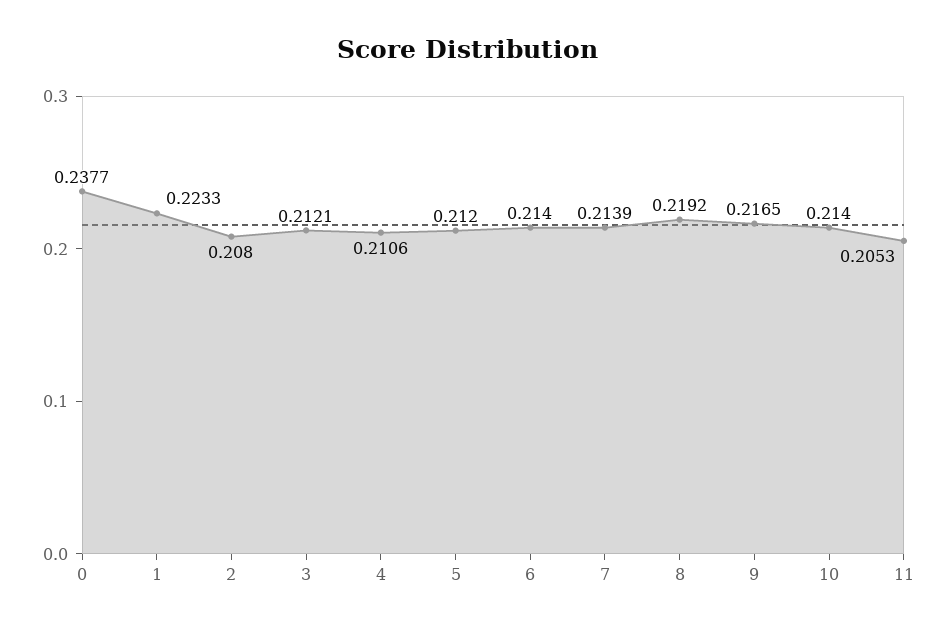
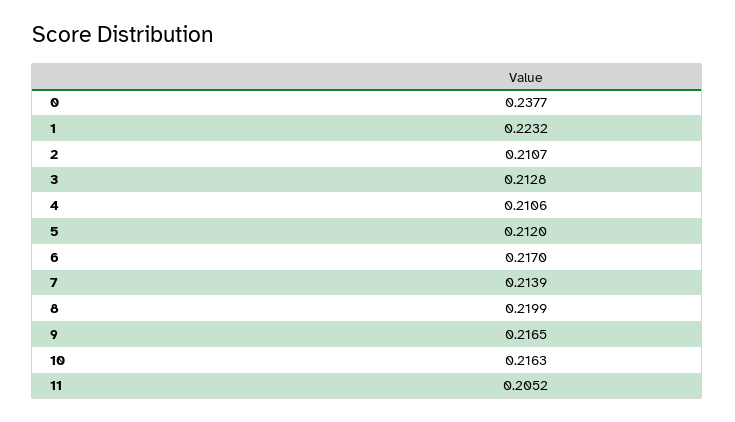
  {
    "0": 0.2377,
-   "1": 0.2233,
+   "1": 0.2232,
-   "2": 0.208,
+   "2": 0.2107,
-   "3": 0.2121,
+   "3": 0.2128,
    "4": 0.2106,
    "5": 0.212,
-   "6": 0.214,
+   "6": 0.217,
    "7": 0.2139,
-   "8": 0.2192,
+   "8": 0.2199,
    "9": 0.2165,
-   "10": 0.214,
+   "10": 0.2163,
-   "11": 0.2053
+   "11": 0.2052
  }

